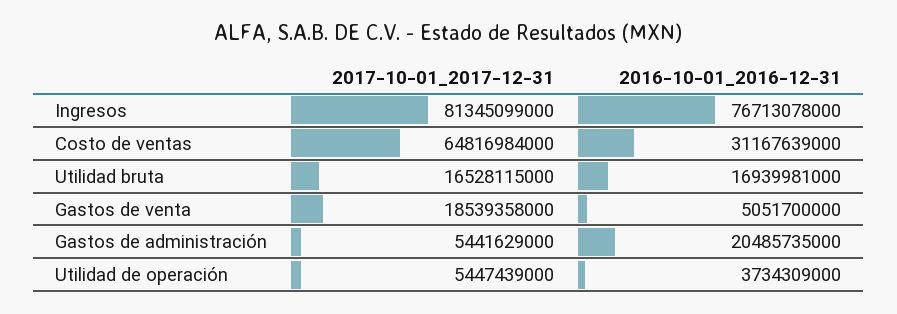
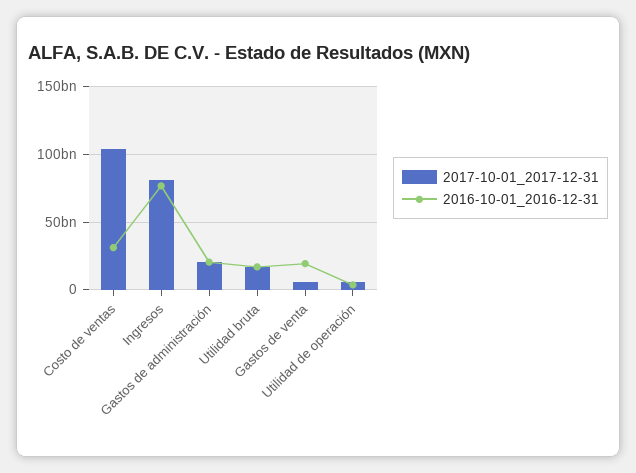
  {
    "2017-10-01_2017-12-31": {
      "Ingresos": 81345099000,
-     "Costo de ventas": 64816984000,
+     "Costo de ventas": 105000000000,
      "Utilidad bruta": 16528115000,
-     "Gastos de venta": 18539358000,
+     "Gastos de venta": 5000000000,
-     "Gastos de administración": 5441629000,
+     "Gastos de administración": 20000000000,
      "Utilidad de operación": 5447439000
    },
    "2016-10-01_2016-12-31": {
      "Ingresos": 76713078000,
      "Costo de ventas": 31167639000,
      "Utilidad bruta": 16939981000,
-     "Gastos de venta": 5051700000,
+     "Gastos de venta": 20000000000,
      "Gastos de administración": 20485735000,
      "Utilidad de operación": 3734309000
    }
  }

